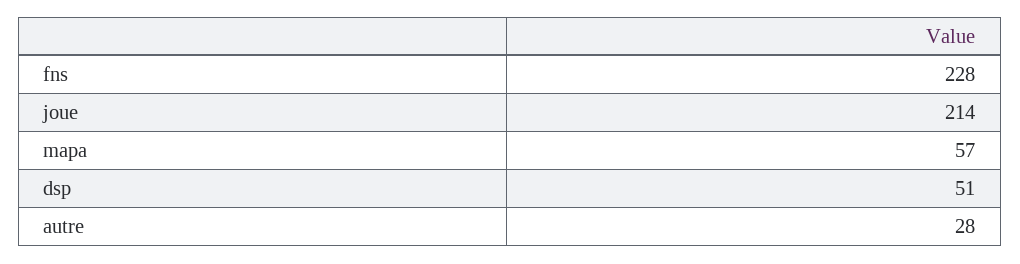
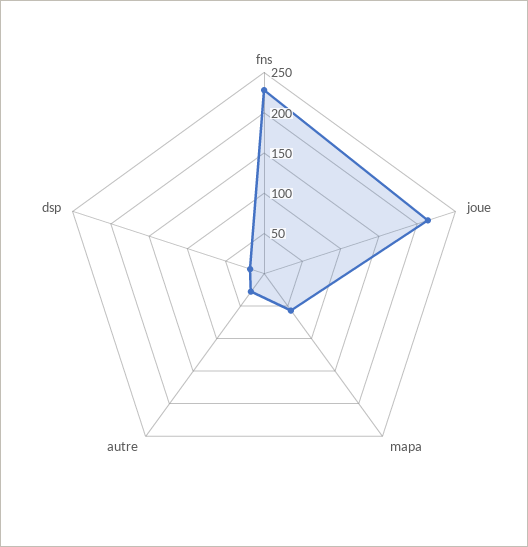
  {
    "fns": 228,
    "joue": 214,
    "mapa": 57,
-   "dsp": 51,
+   "dsp": 20,
    "autre": 28
  }

